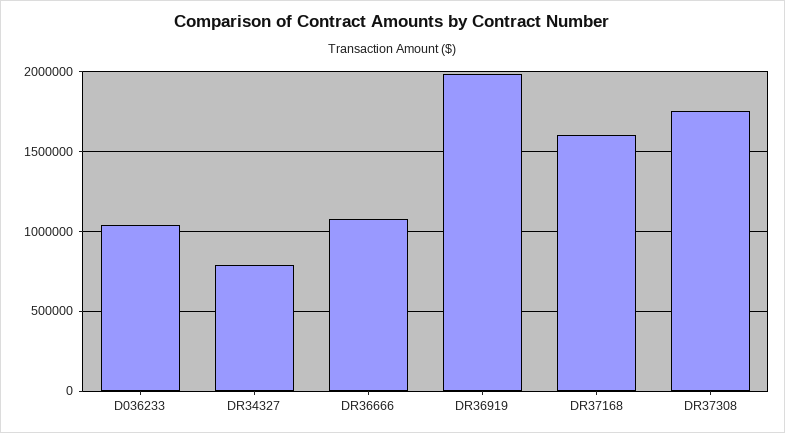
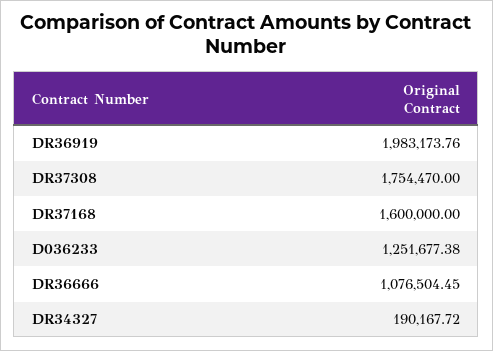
  {
-   "D036233": 1050000,
+   "D036233": 1251677.38,
-   "DR34327": 800000,
+   "DR34327": 190167.72,
    "DR36666": 1076504.45,
    "DR36919": 1983173.76,
    "DR37168": 1600000,
    "DR37308": 1754470
  }

